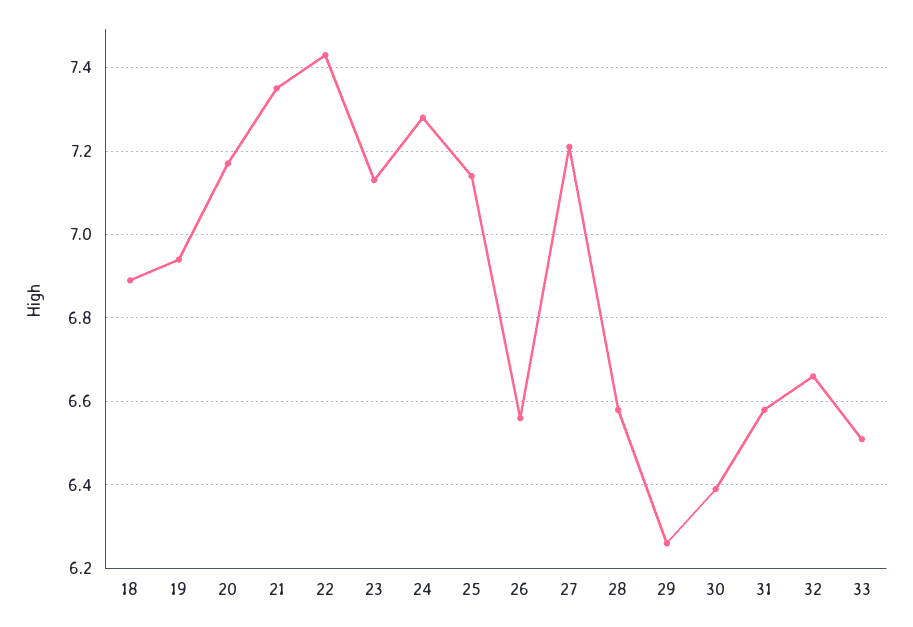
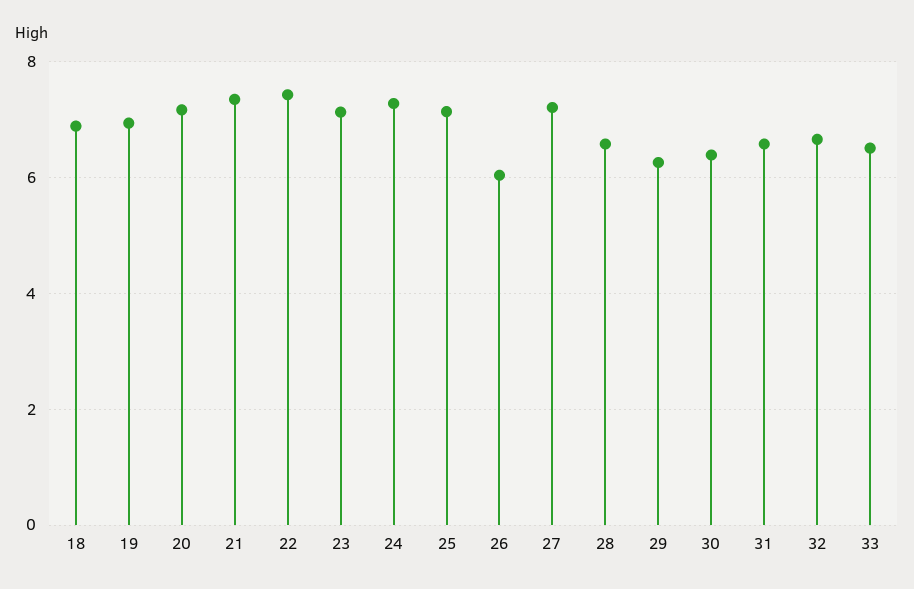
  {
    "18": 6.9,
    "19": 6.95,
    "20": 7.15,
    "21": 7.35,
    "22": 7.45,
    "23": 7.15,
    "24": 7.3,
    "25": 7.15,
-   "26": 6.55,
+   "26": 6,
    "27": 7.2,
    "28": 6.6,
    "29": 6.25,
    "30": 6.4,
    "31": 6.6,
    "32": 6.65,
    "33": 6.5
  }

